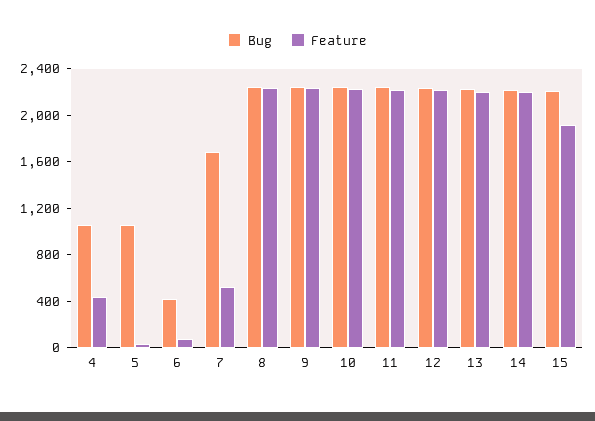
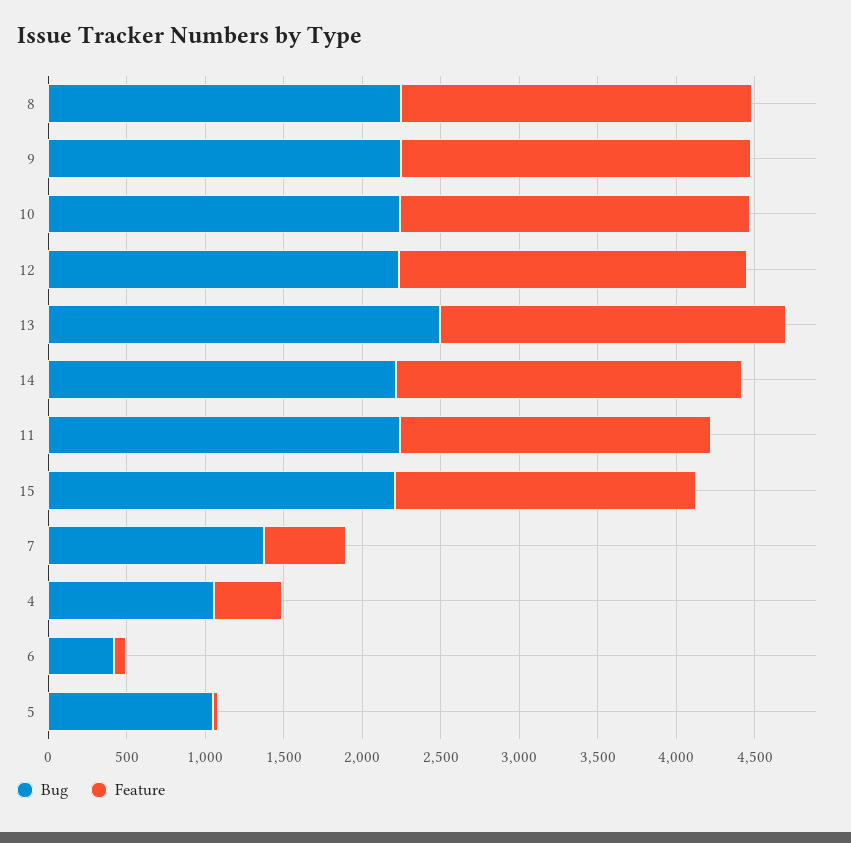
  {
    "Bug": {
      "4": 1100,
      "5": 1100,
      "6": 400,
-     "7": 1700,
+     "7": 1400,
      "8": 2200,
      "9": 2200,
      "10": 2200,
      "11": 2200,
      "12": 2200,
-     "13": 2200,
+     "13": 2500,
      "14": 2200,
      "15": 2200
    },
    "Feature": {
      "4": 400,
      "5": 0,
      "6": 100,
      "7": 500,
      "8": 2200,
      "9": 2200,
      "10": 2200,
-     "11": 2200,
+     "11": 2000,
      "12": 2200,
      "13": 2200,
      "14": 2200,
      "15": 1900
    }
  }

